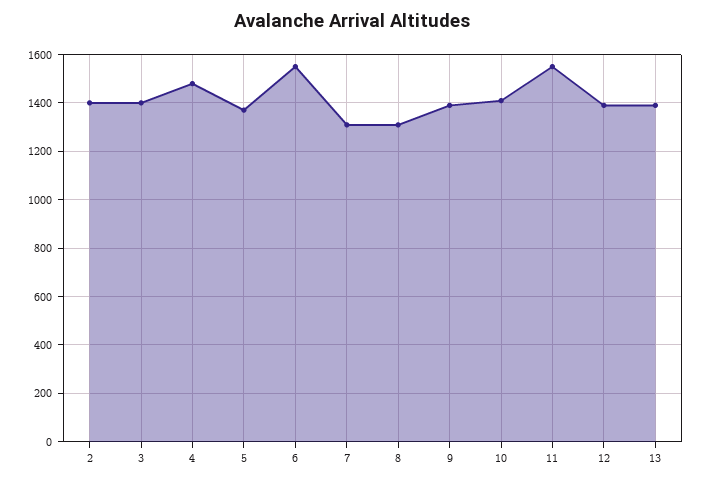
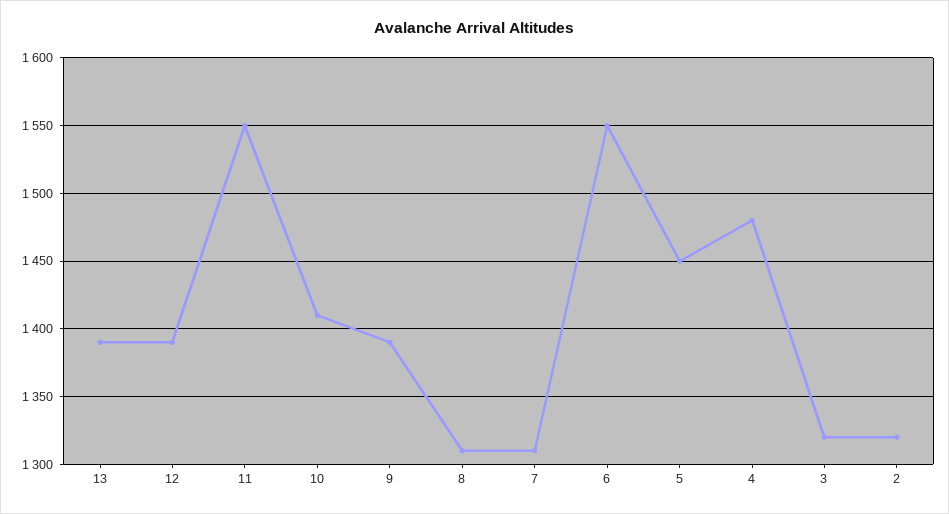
  {
-   "2": 1400,
+   "2": 1320,
-   "3": 1400,
+   "3": 1320,
    "4": 1480,
-   "5": 1375,
+   "5": 1450,
    "6": 1550,
    "7": 1310,
    "8": 1310,
    "9": 1390,
    "10": 1410,
    "11": 1550,
    "12": 1390,
    "13": 1390
  }

